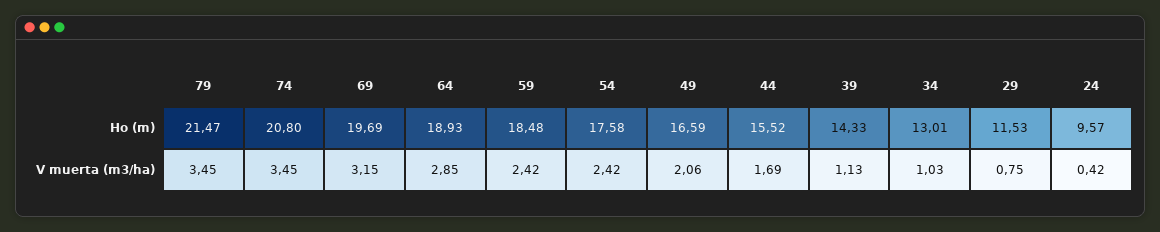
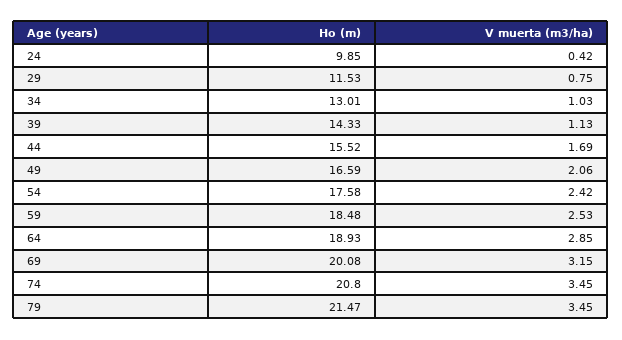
  {
    "79": {
      "Ho (m)": 21.47,
      "V muerta (m3/ha)": 3.45
    },
    "74": {
      "Ho (m)": 20.8,
      "V muerta (m3/ha)": 3.45
    },
    "69": {
-     "Ho (m)": 19.69,
+     "Ho (m)": 20.08,
      "V muerta (m3/ha)": 3.15
    },
    "64": {
      "Ho (m)": 18.93,
      "V muerta (m3/ha)": 2.85
    },
    "59": {
      "Ho (m)": 18.48,
-     "V muerta (m3/ha)": 2.42
+     "V muerta (m3/ha)": 2.53
    },
    "54": {
      "Ho (m)": 17.58,
      "V muerta (m3/ha)": 2.42
    },
    "49": {
      "Ho (m)": 16.59,
      "V muerta (m3/ha)": 2.06
    },
    "44": {
      "Ho (m)": 15.52,
      "V muerta (m3/ha)": 1.69
    },
    "39": {
      "Ho (m)": 14.33,
      "V muerta (m3/ha)": 1.13
    },
    "34": {
      "Ho (m)": 13.01,
      "V muerta (m3/ha)": 1.03
    },
    "29": {
      "Ho (m)": 11.53,
      "V muerta (m3/ha)": 0.75
    },
    "24": {
-     "Ho (m)": 9.57,
+     "Ho (m)": 9.85,
      "V muerta (m3/ha)": 0.42
    }
  }

